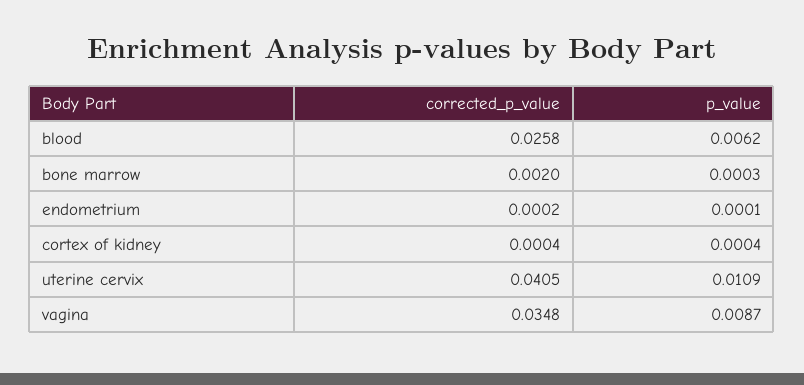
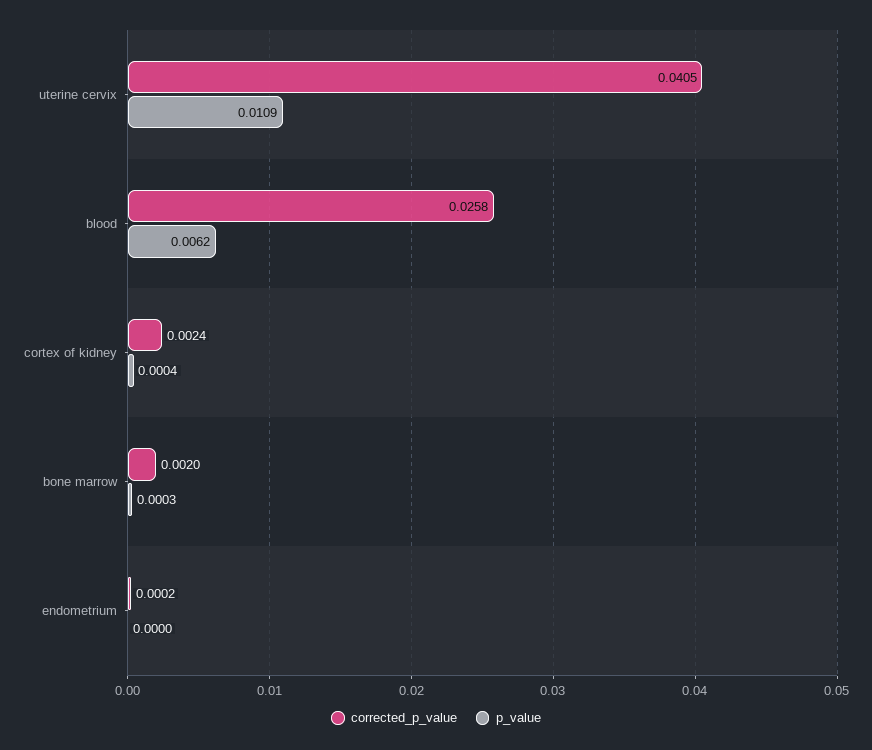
  {
    "corrected_p_value": {
      "blood": 0.0258,
      "bone marrow": 0.002,
      "endometrium": 0.0002,
-     "cortex of kidney": 0.0004,
+     "cortex of kidney": 0.0024,
-     "uterine cervix": 0.0405,
+     "uterine cervix": 0.0405
-     "vagina": 0.0348
    },
    "p_value": {
      "blood": 0.0062,
      "bone marrow": 0.0003,
-     "endometrium": 0.0001,
+     "endometrium": 0,
      "cortex of kidney": 0.0004,
-     "uterine cervix": 0.0109,
+     "uterine cervix": 0.0109
-     "vagina": 0.0087
    }
  }

